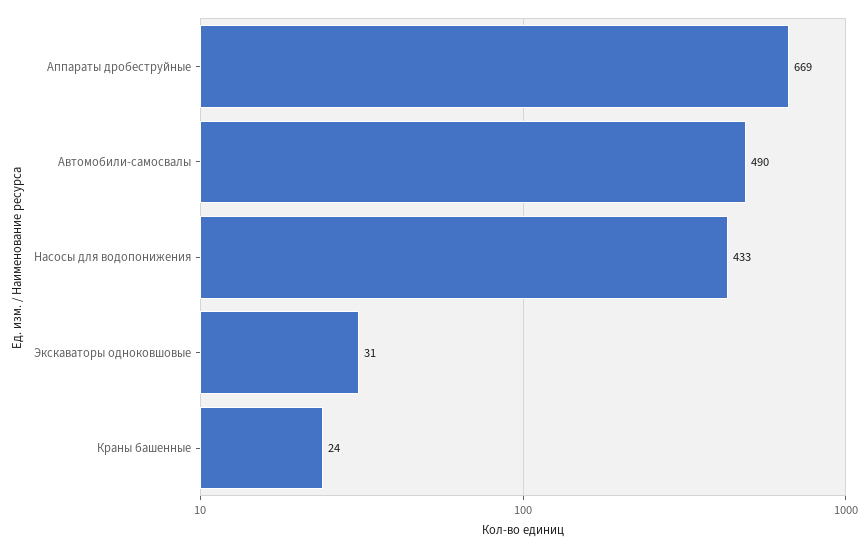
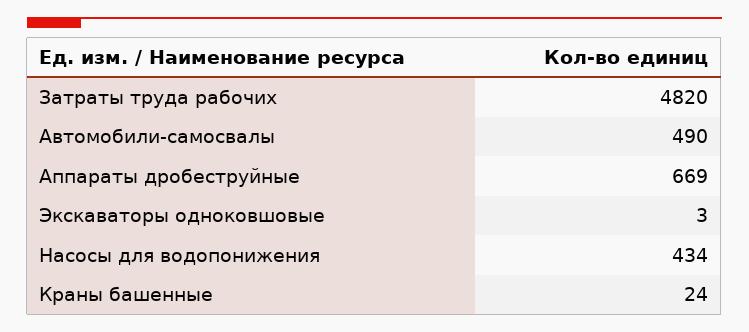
  {
    "Аппараты дробеструйные": 669,
    "Автомобили-самосвалы": 490,
-   "Насосы для водопонижения": 433,
+   "Насосы для водопонижения": 434,
-   "Экскаваторы одноковшовые": 31,
+   "Экскаваторы одноковшовые": 3,
-   "Краны башенные": 24
+   "Краны башенные": 24,
+   "Затраты труда рабочих": 4820
  }

